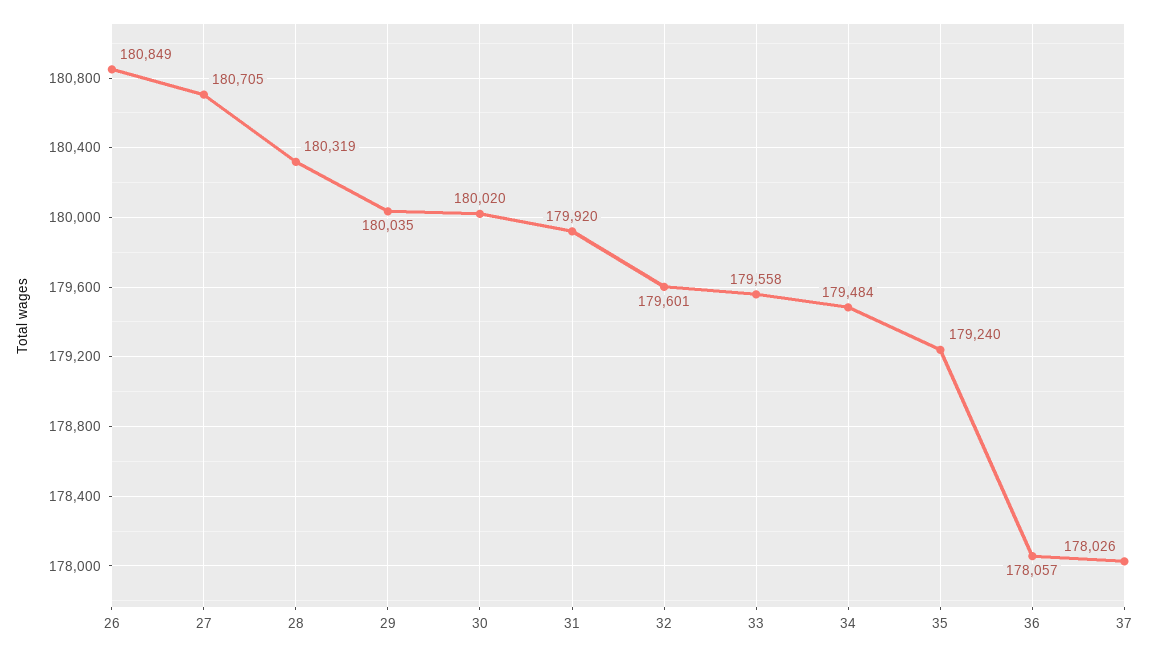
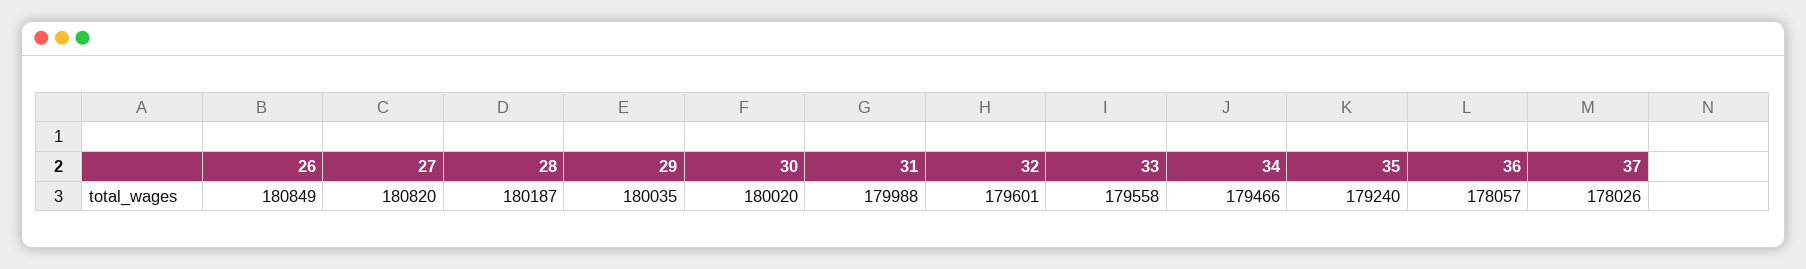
  {
    "26": 180849,
-   "27": 180705,
+   "27": 180820,
-   "28": 180319,
+   "28": 180187,
    "29": 180035,
    "30": 180020,
-   "31": 179920,
+   "31": 179988,
    "32": 179601,
    "33": 179558,
-   "34": 179484,
+   "34": 179466,
    "35": 179240,
    "36": 178057,
    "37": 178026
  }

